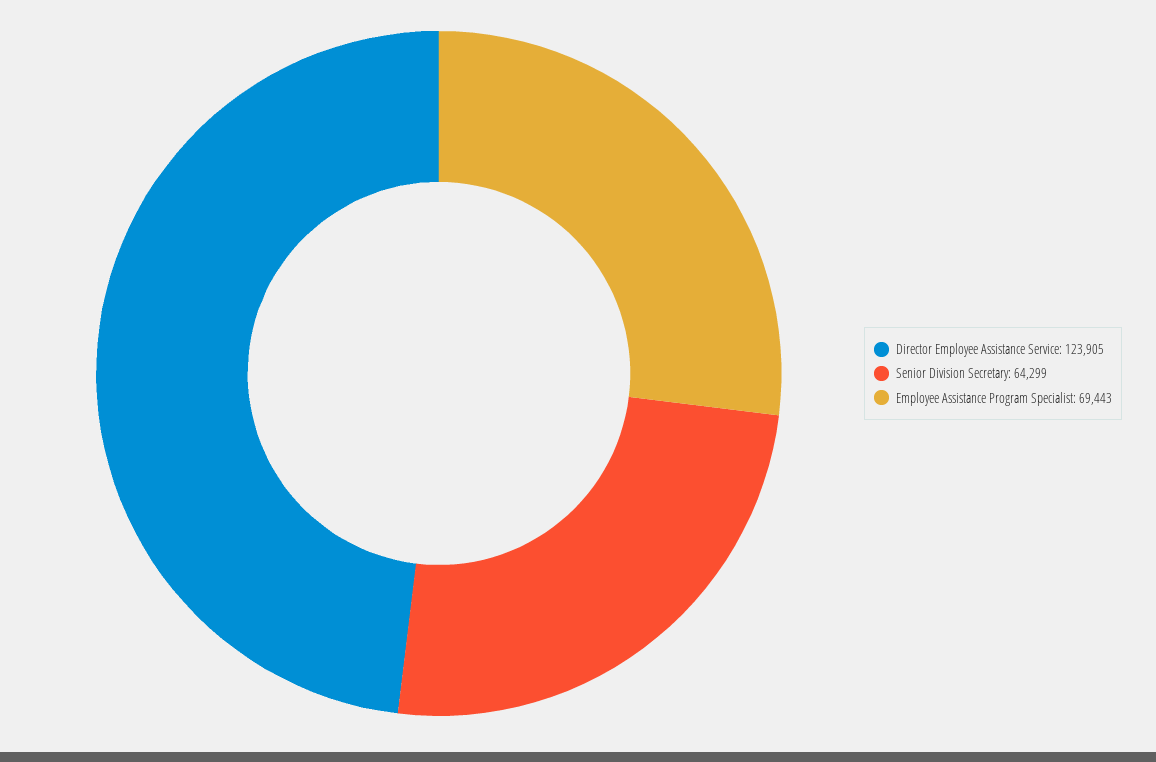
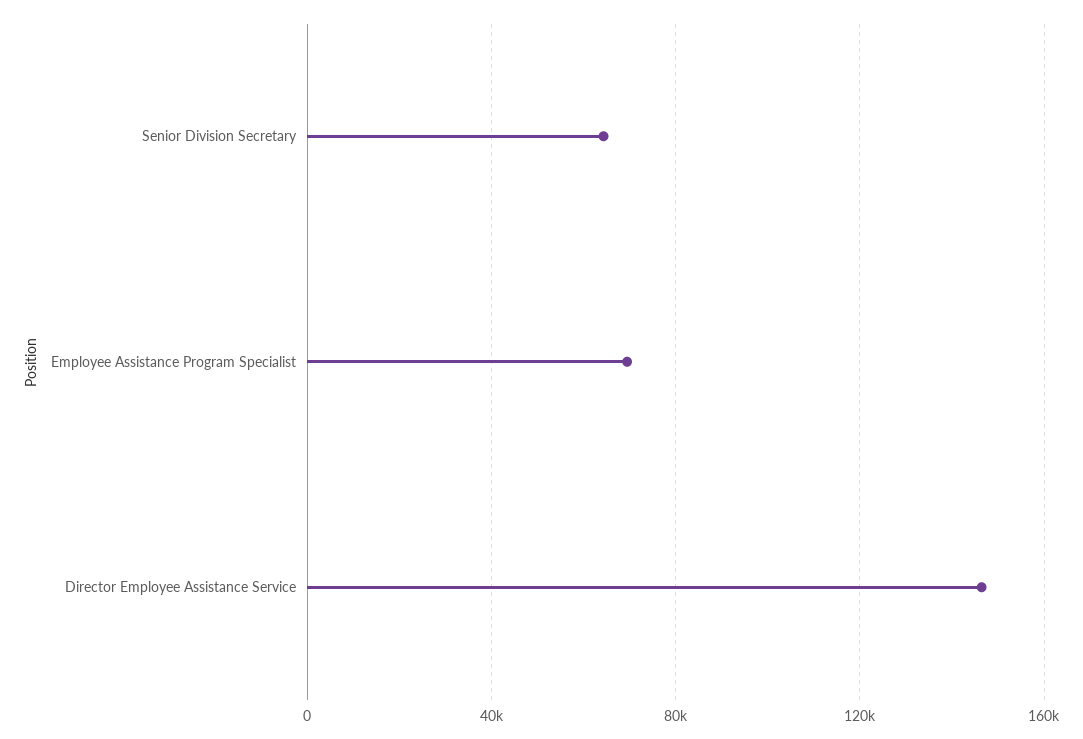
  {
-   "Director Employee Assistance Service": 123905,
+   "Director Employee Assistance Service": 145000,
    "Senior Division Secretary": 64299,
    "Employee Assistance Program Specialist": 69443
  }

